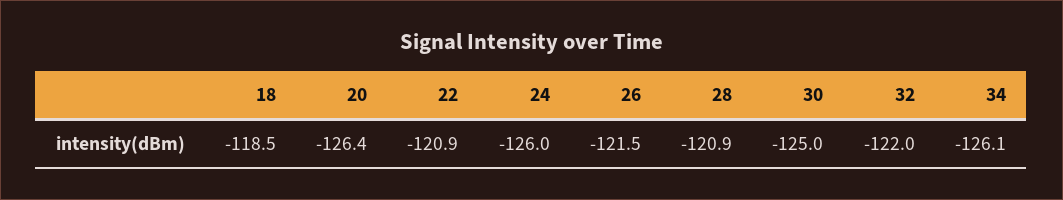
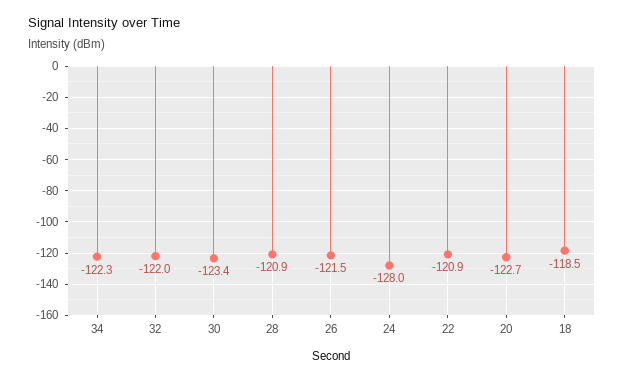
  {
    "18": -118.5,
-   "20": -126.4,
+   "20": -122.7,
    "22": -120.9,
-   "24": -126,
+   "24": -128,
    "26": -121.5,
    "28": -120.9,
-   "30": -125,
+   "30": -123.4,
    "32": -122,
-   "34": -126.1
+   "34": -122.3
  }

